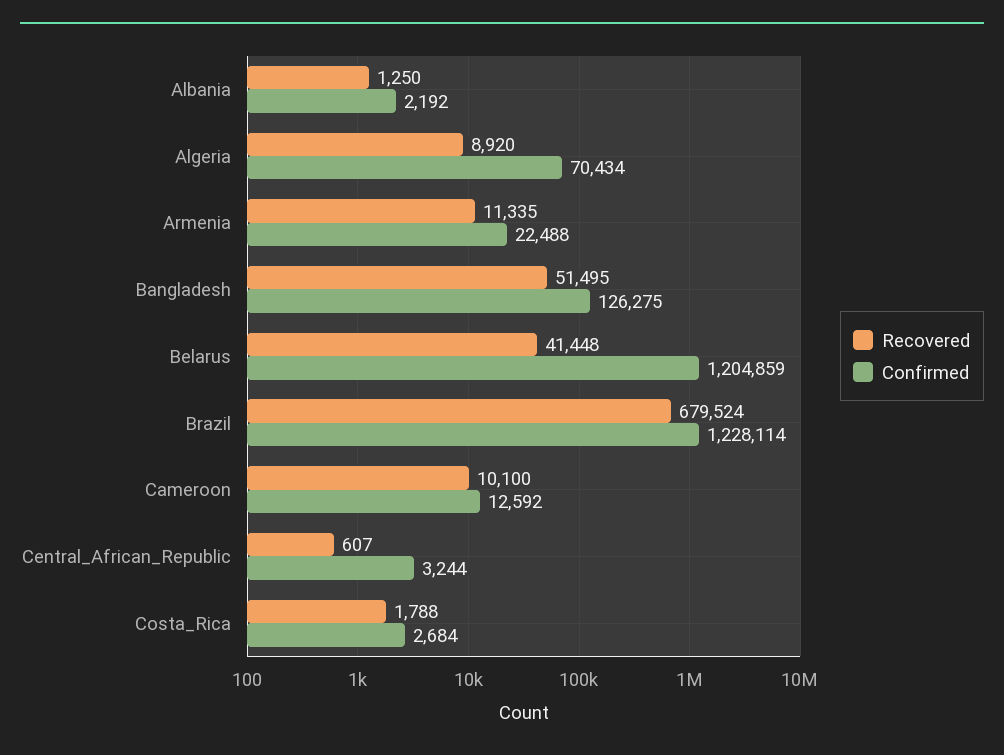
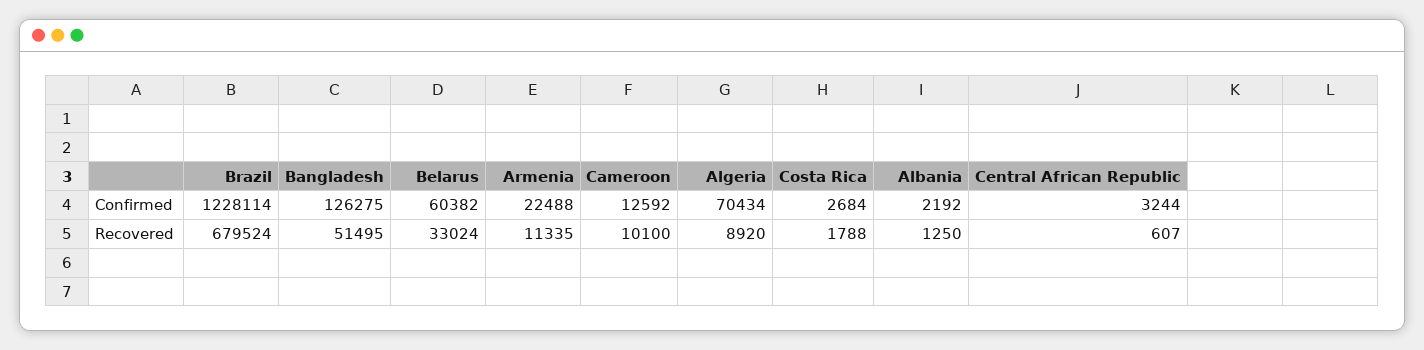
  {
    "Recovered": {
      "Albania": 1250,
      "Algeria": 8920,
      "Armenia": 11335,
      "Bangladesh": 51495,
-     "Belarus": 41448,
+     "Belarus": 33024,
      "Brazil": 679524,
      "Cameroon": 10100,
      "Central_African_Republic": 607,
      "Costa_Rica": 1788
    },
    "Confirmed": {
      "Albania": 2192,
      "Algeria": 70434,
      "Armenia": 22488,
      "Bangladesh": 126275,
-     "Belarus": 1204859,
+     "Belarus": 60382,
      "Brazil": 1228114,
      "Cameroon": 12592,
      "Central_African_Republic": 3244,
      "Costa_Rica": 2684
    }
  }

